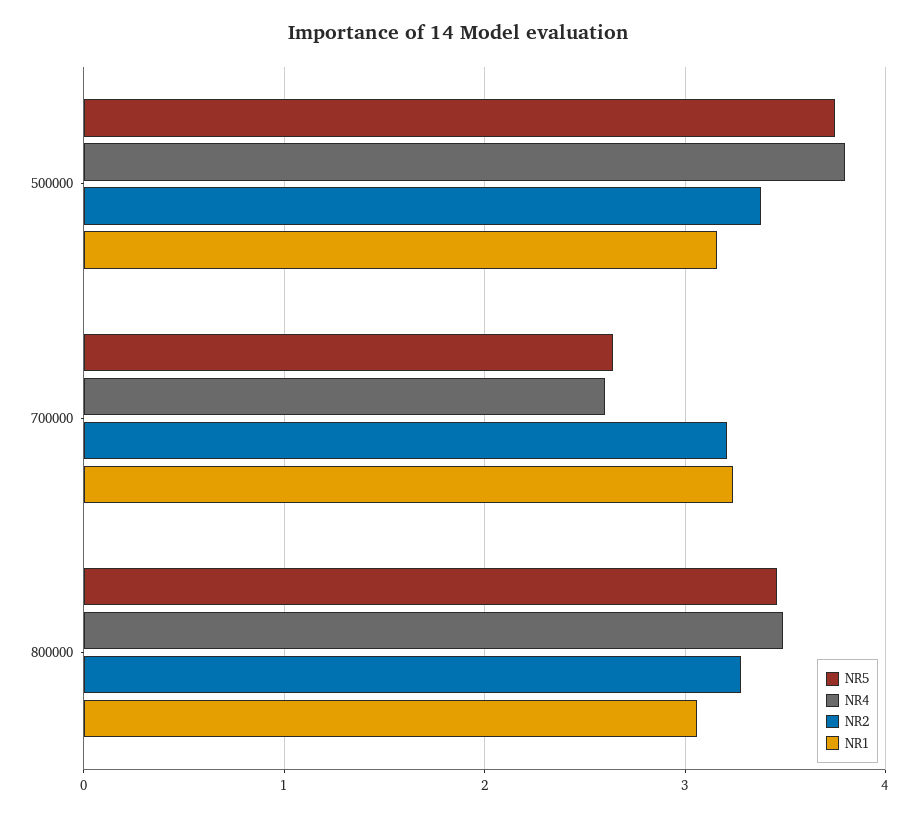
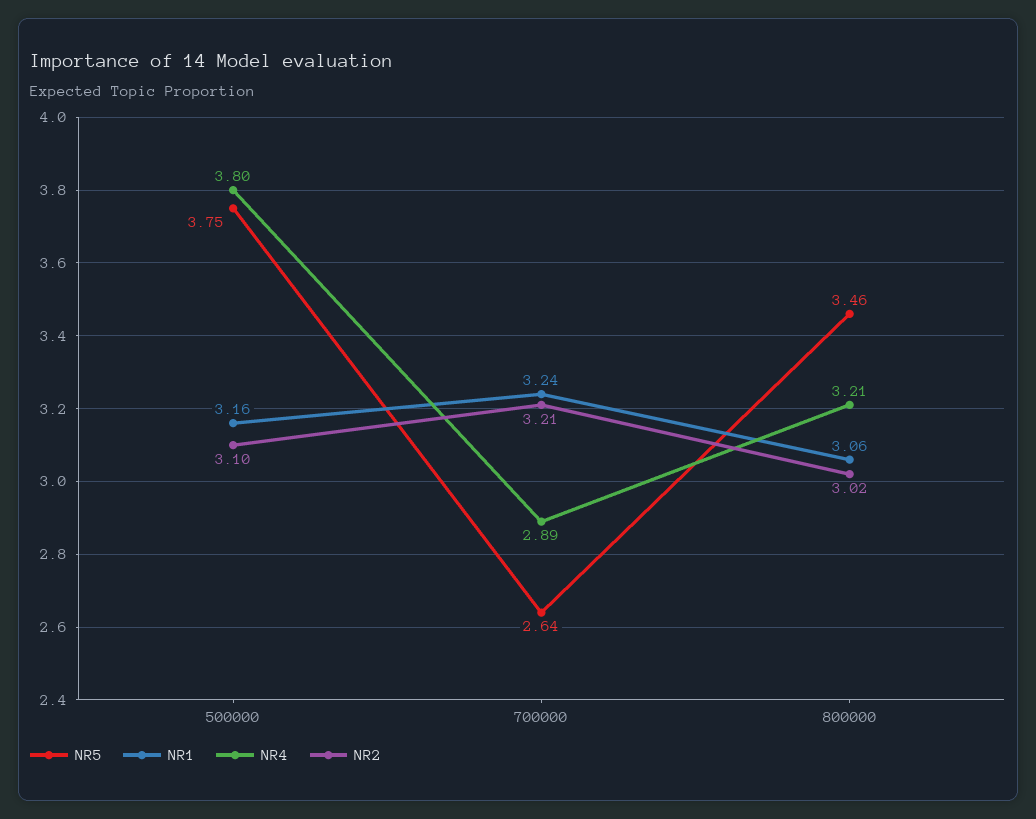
  {
    "NR5": {
      "500000": 3.75,
      "700000": 2.64,
      "800000": 3.46
    },
    "NR4": {
      "500000": 3.8,
-     "700000": 2.6,
+     "700000": 2.89,
-     "800000": 3.5
+     "800000": 3.21
    },
    "NR2": {
-     "500000": 3.4,
+     "500000": 3.1,
      "700000": 3.21,
-     "800000": 3.3
+     "800000": 3.02
    },
    "NR1": {
      "500000": 3.16,
      "700000": 3.24,
      "800000": 3.06
    }
  }

